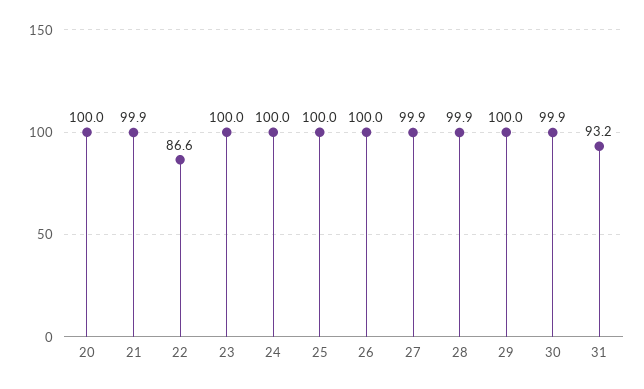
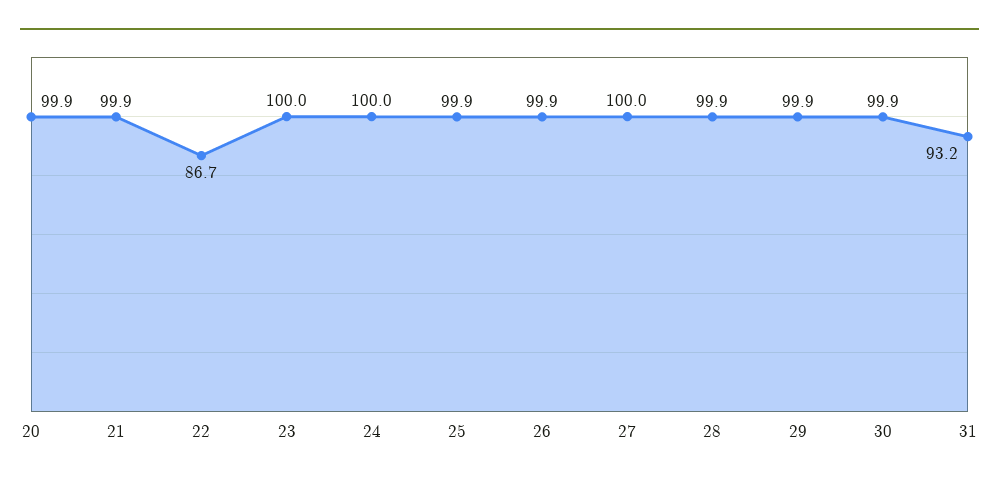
  {
-   "20": 100,
+   "20": 99.9,
    "21": 99.9,
-   "22": 86.6,
+   "22": 86.7,
    "23": 100,
    "24": 100,
-   "25": 100,
+   "25": 99.9,
-   "26": 100,
+   "26": 99.9,
-   "27": 99.9,
+   "27": 100,
    "28": 99.9,
-   "29": 100,
+   "29": 99.9,
    "30": 99.9,
    "31": 93.2
  }

